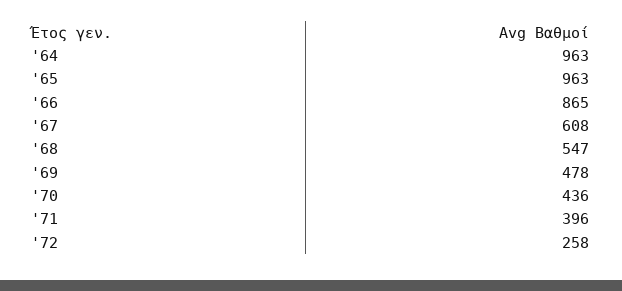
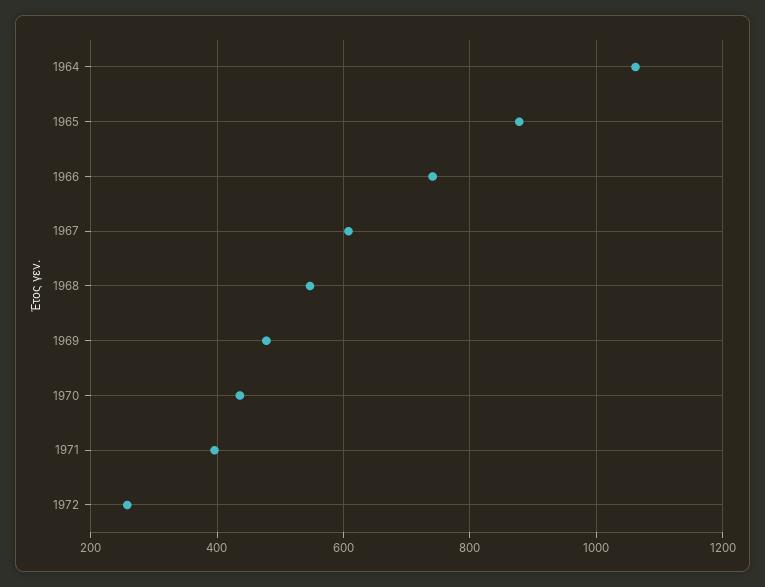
  {
-   "'64": 963,
+   "'64": 1060,
-   "'65": 963,
+   "'65": 880,
-   "'66": 865,
+   "'66": 740,
    "'67": 608,
    "'68": 547,
    "'69": 478,
    "'70": 436,
    "'71": 396,
    "'72": 258
  }

